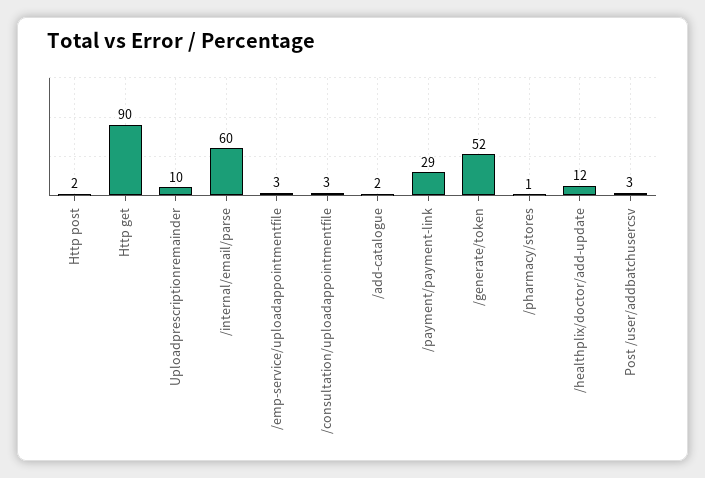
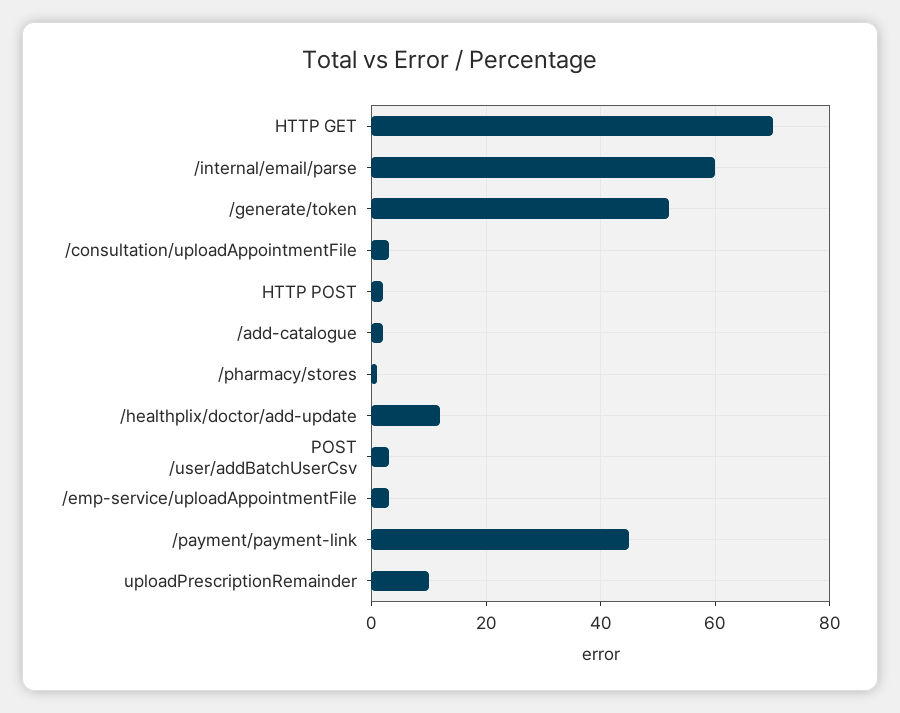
  {
    "Http post": 2,
-   "Http get": 90,
+   "Http get": 70,
    "Uploadprescriptionremainder": 10,
    "/internal/email/parse": 60,
    "/emp-service/uploadappointmentfile": 3,
    "/consultation/uploadappointmentfile": 3,
    "/add-catalogue": 2,
-   "/payment/payment-link": 29,
+   "/payment/payment-link": 45,
    "/generate/token": 52,
    "/pharmacy/stores": 1,
    "/healthplix/doctor/add-update": 12,
    "Post /user/addbatchusercsv": 3
  }

